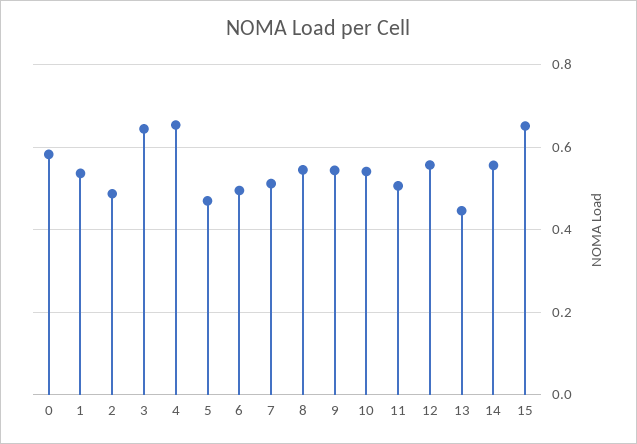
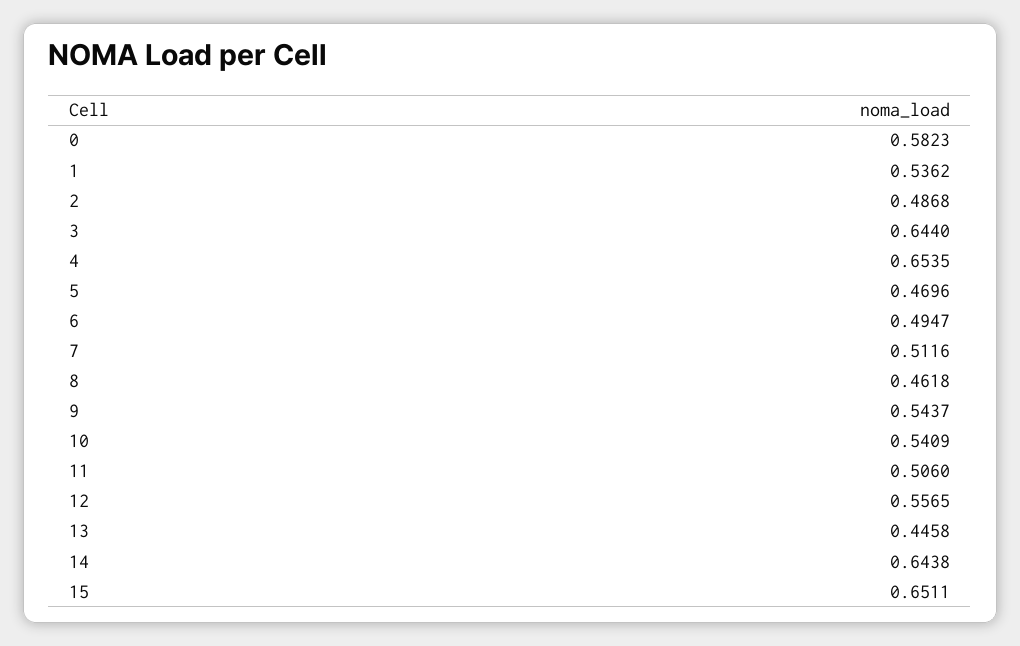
  {
    "0": 0.5823,
    "1": 0.5362,
    "2": 0.4868,
    "3": 0.644,
    "4": 0.6535,
    "5": 0.4696,
    "6": 0.4947,
    "7": 0.5116,
-   "8": 0.54,
+   "8": 0.4618,
    "9": 0.5437,
    "10": 0.5409,
    "11": 0.506,
    "12": 0.5565,
    "13": 0.4458,
-   "14": 0.56,
+   "14": 0.6438,
    "15": 0.6511
  }

